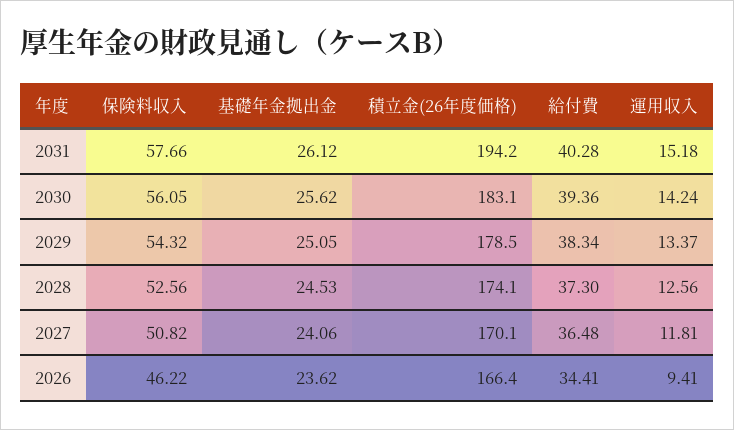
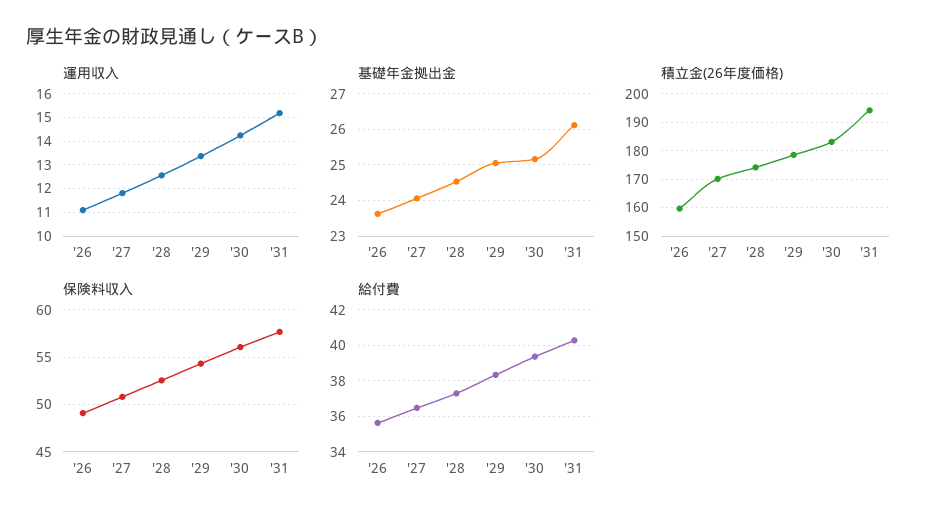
  {
    "保険料収入": {
      "2031": 57.66,
      "2030": 56.05,
      "2029": 54.32,
      "2028": 52.56,
      "2027": 50.82,
-     "2026": 46.22
+     "2026": 49
    },
    "基礎年金拠出金": {
      "2031": 26.12,
-     "2030": 25.62,
+     "2030": 25.2,
      "2029": 25.05,
      "2028": 24.53,
      "2027": 24.06,
      "2026": 23.62
    },
    "積立金(26年度価格)": {
      "2031": 194.2,
      "2030": 183.1,
      "2029": 178.5,
      "2028": 174.1,
      "2027": 170.1,
-     "2026": 166.4
+     "2026": 160
    },
    "給付費": {
      "2031": 40.28,
      "2030": 39.36,
      "2029": 38.34,
      "2028": 37.3,
      "2027": 36.48,
-     "2026": 34.41
+     "2026": 35.5
    },
    "運用収入": {
      "2031": 15.18,
      "2030": 14.24,
      "2029": 13.37,
      "2028": 12.56,
      "2027": 11.81,
-     "2026": 9.41
+     "2026": 11
    }
  }

